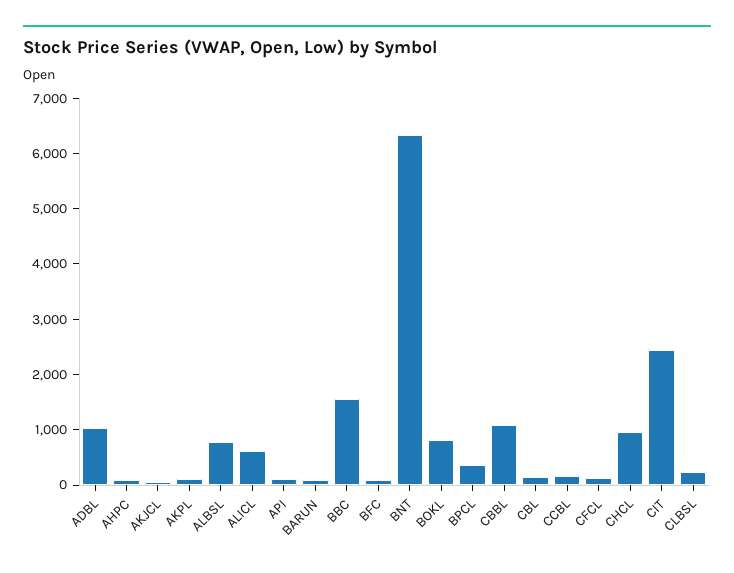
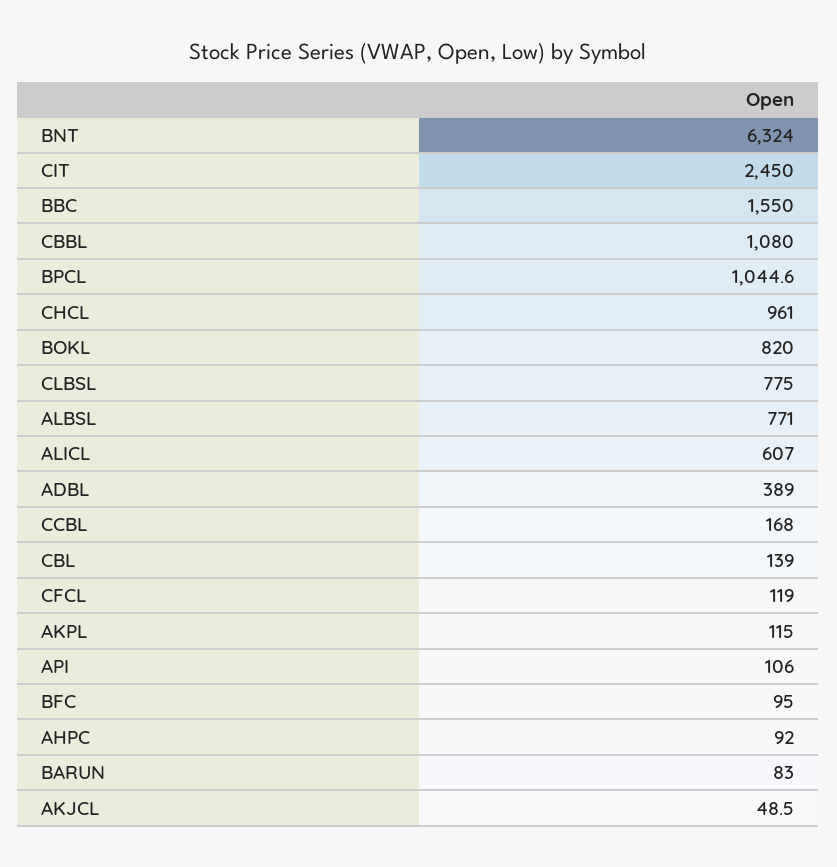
  {
-   "ADBL": 1000,
+   "ADBL": 389,
    "AHPC": 92,
    "AKJCL": 48.5,
    "AKPL": 115,
    "ALBSL": 771,
    "ALICL": 607,
    "API": 106,
    "BARUN": 83,
    "BBC": 1550,
    "BFC": 95,
    "BNT": 6324,
    "BOKL": 820,
-   "BPCL": 400,
+   "BPCL": 1044.6,
    "CBBL": 1080,
    "CBL": 139,
    "CCBL": 168,
    "CFCL": 119,
    "CHCL": 961,
    "CIT": 2450,
-   "CLBSL": 200
+   "CLBSL": 775
  }

